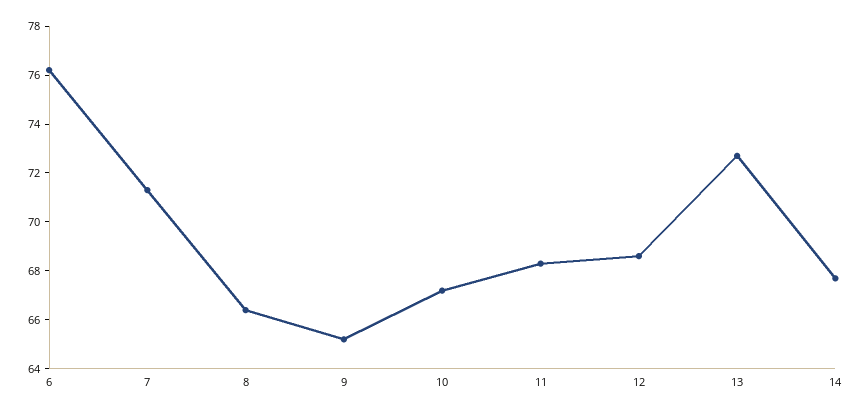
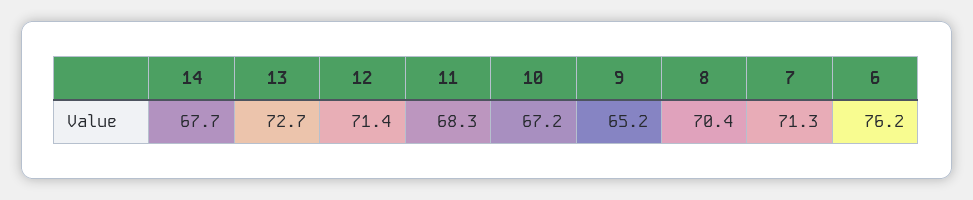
  {
    "6": 76.2,
    "7": 71.3,
-   "8": 66.5,
+   "8": 70.4,
    "9": 65.2,
    "10": 67.2,
    "11": 68.3,
-   "12": 68.5,
+   "12": 71.4,
    "13": 72.7,
    "14": 67.7
  }

